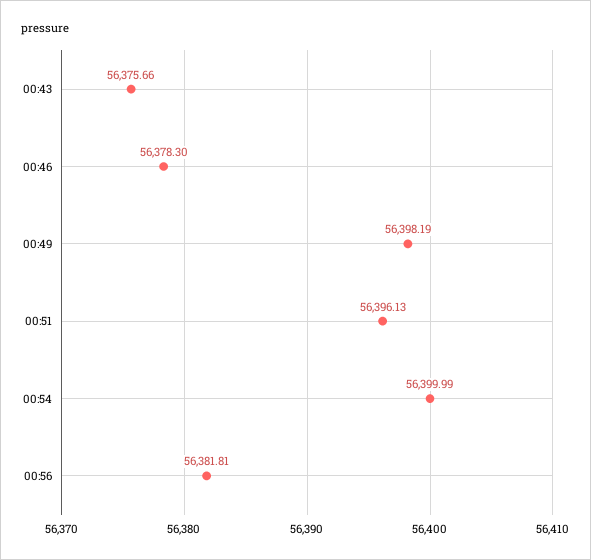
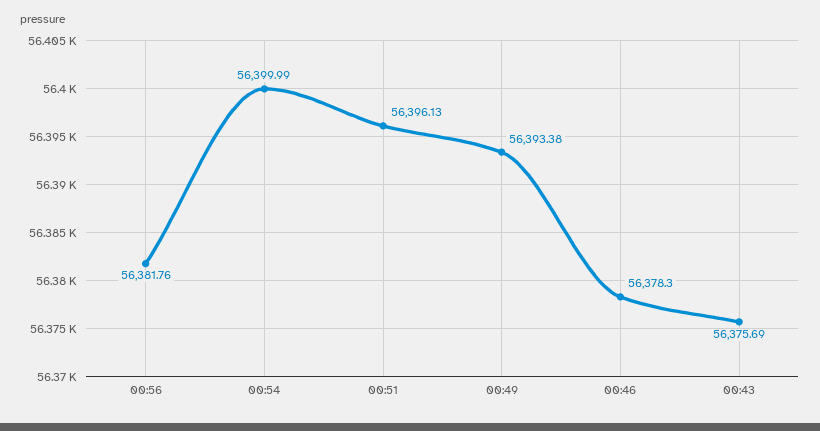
  {
-   "00:43": 56375.66,
+   "00:43": 56375.69,
    "00:46": 56378.3,
-   "00:49": 56398.19,
+   "00:49": 56393.38,
    "00:51": 56396.13,
    "00:54": 56399.99,
-   "00:56": 56381.81
+   "00:56": 56381.76
  }

